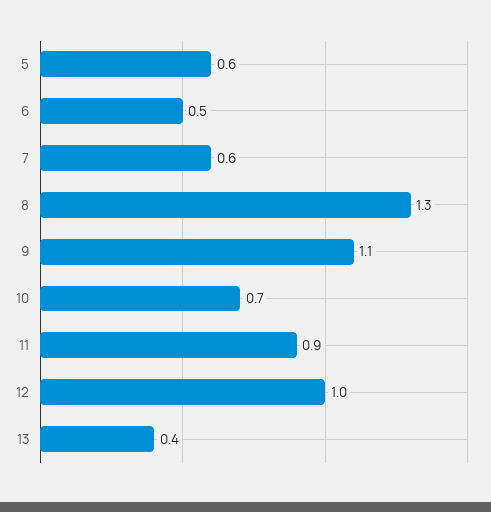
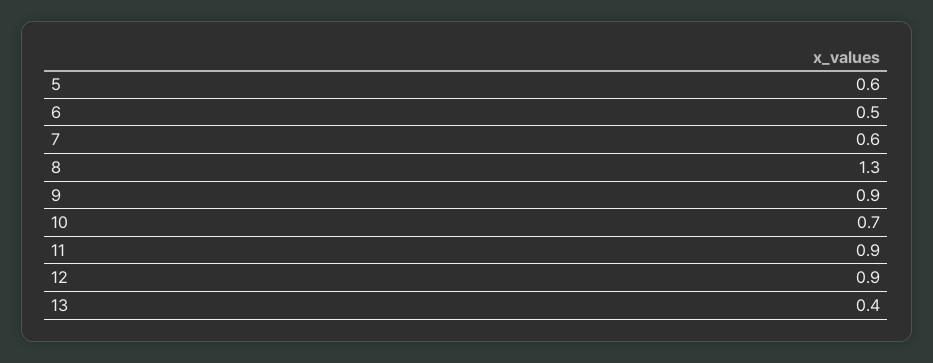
  {
    "5": 0.6,
    "6": 0.5,
    "7": 0.6,
    "8": 1.3,
-   "9": 1.1,
+   "9": 0.9,
    "10": 0.7,
    "11": 0.9,
-   "12": 1,
+   "12": 0.9,
    "13": 0.4
  }

